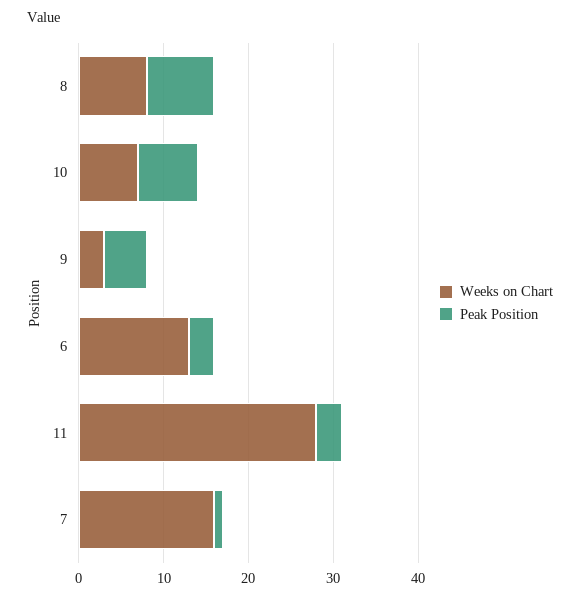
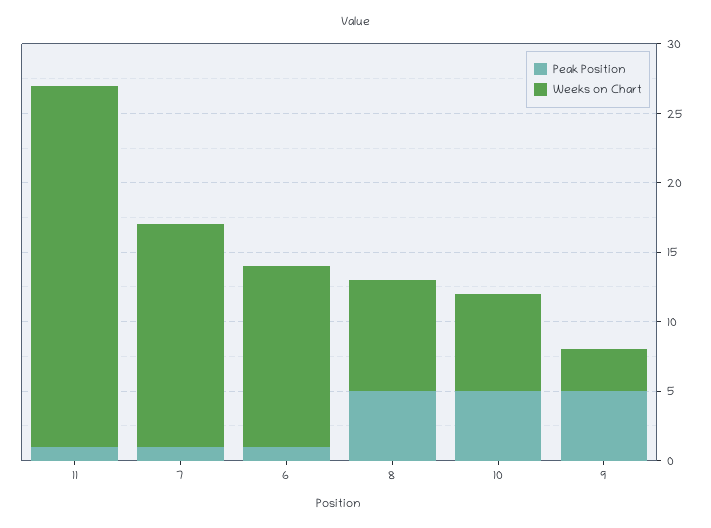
  {
    "Weeks on Chart": {
      "8": 8,
      "10": 7,
      "9": 3,
      "6": 13,
-     "11": 28,
+     "11": 26,
      "7": 16
    },
    "Peak Position": {
-     "8": 8,
+     "8": 5,
-     "10": 7,
+     "10": 5,
      "9": 5,
-     "6": 3,
+     "6": 1,
-     "11": 3,
+     "11": 1,
      "7": 1
    }
  }

